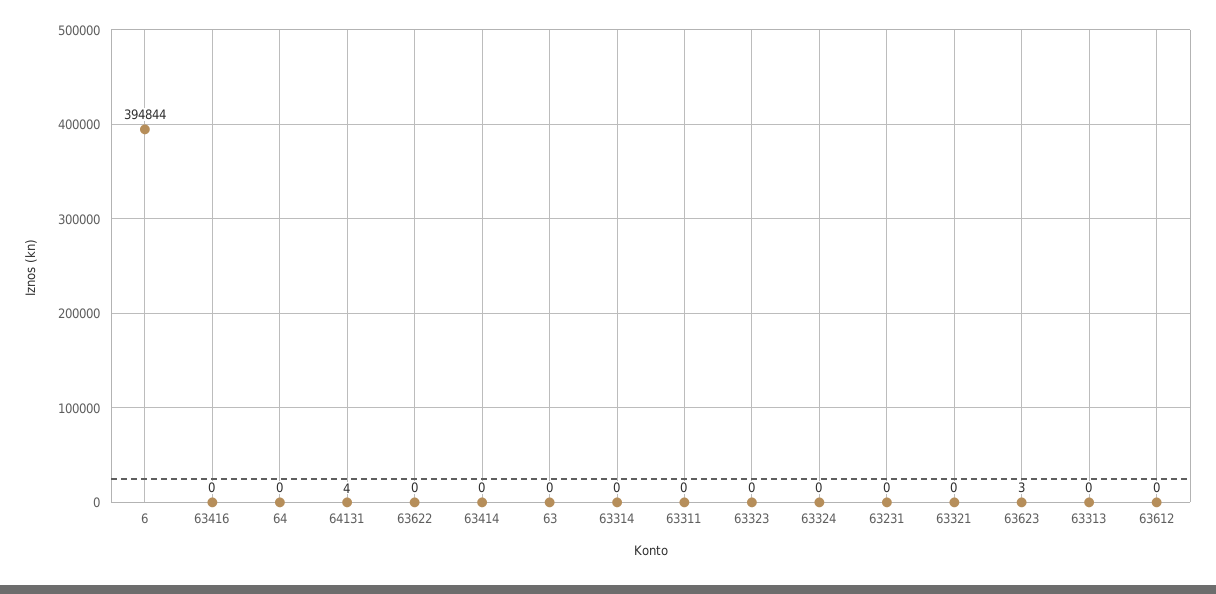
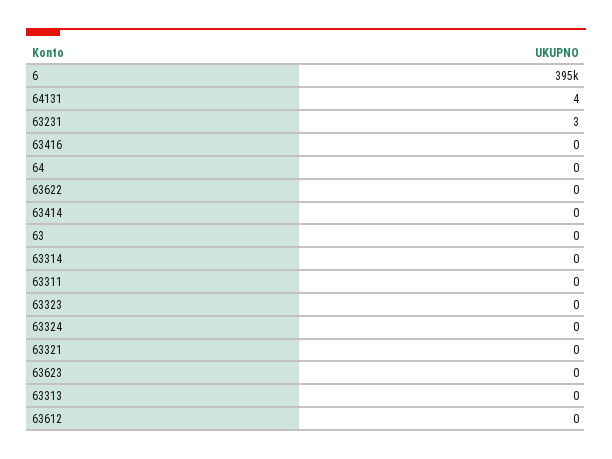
  {
    "6": 394844,
    "63416": 0,
    "64": 0,
    "64131": 4,
    "63622": 0,
    "63414": 0,
    "63": 0,
    "63314": 0,
    "63311": 0,
    "63323": 0,
    "63324": 0,
-   "63231": 0,
+   "63231": 3,
    "63321": 0,
-   "63623": 3,
+   "63623": 0,
    "63313": 0,
    "63612": 0
  }

